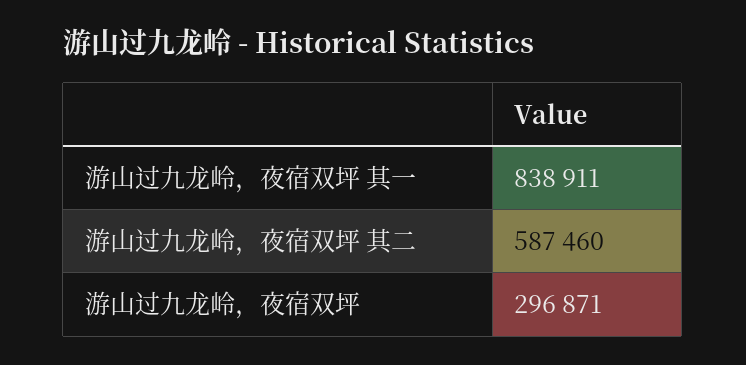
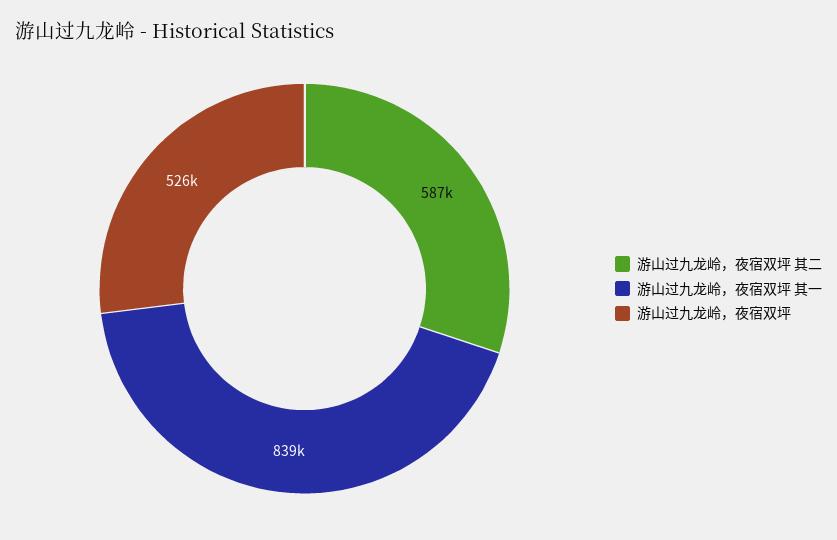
  {
    "游山过九龙岭，夜宿双坪 其一": 838911,
    "游山过九龙岭，夜宿双坪 其二": 587460,
-   "游山过九龙岭，夜宿双坪": 296871
+   "游山过九龙岭，夜宿双坪": 526000
  }

